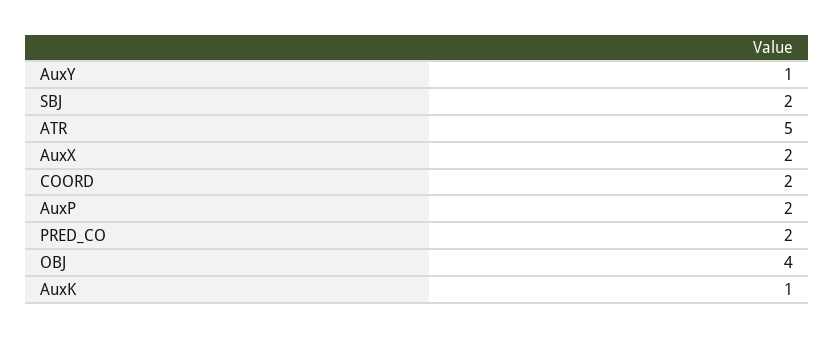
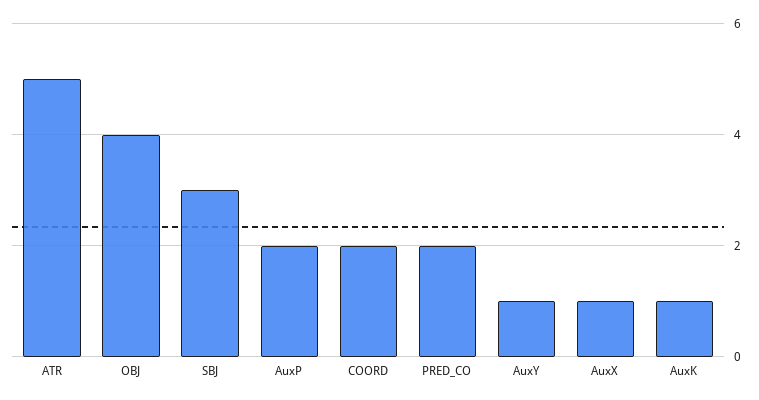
  {
    "AuxY": 1,
-   "SBJ": 2,
+   "SBJ": 3,
    "ATR": 5,
-   "AuxX": 2,
+   "AuxX": 1,
    "COORD": 2,
    "AuxP": 2,
    "PRED_CO": 2,
    "OBJ": 4,
    "AuxK": 1
  }

